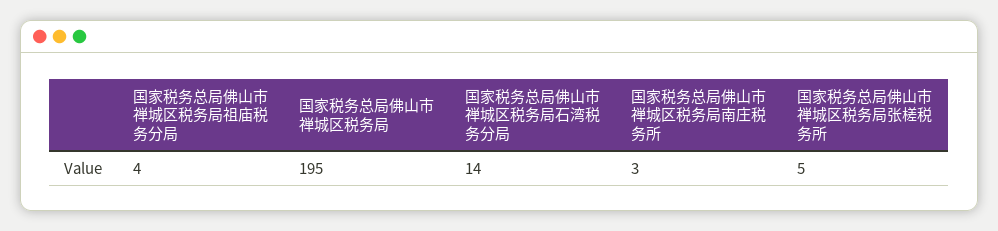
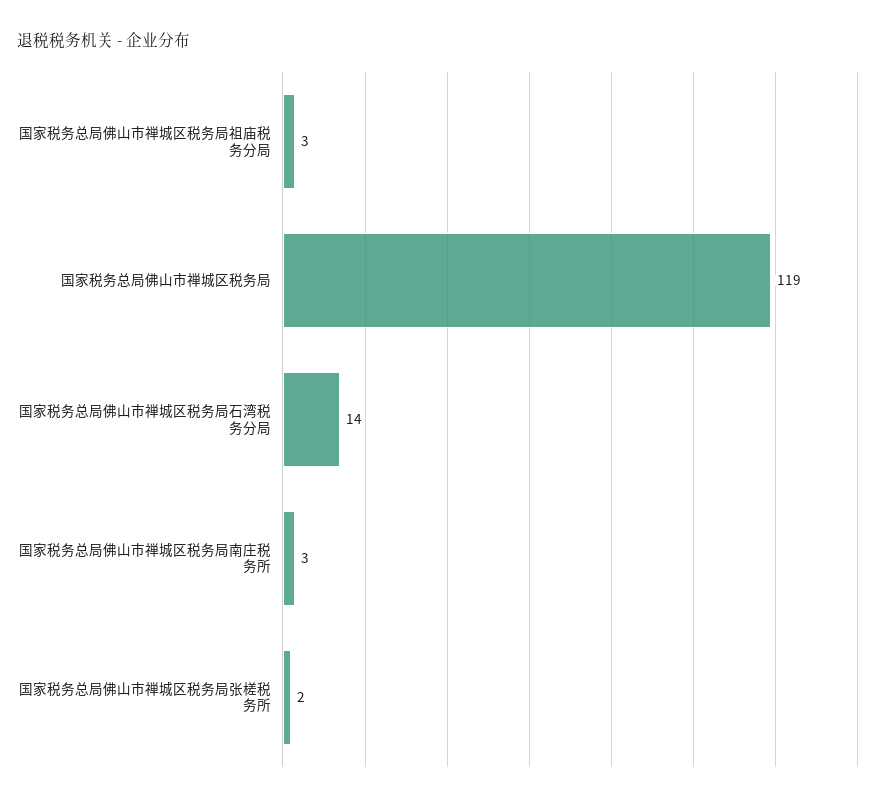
  {
-   "国家税务总局佛山市禅城区税务局祖庙税务分局": 4,
+   "国家税务总局佛山市禅城区税务局祖庙税务分局": 3,
-   "国家税务总局佛山市禅城区税务局": 195,
+   "国家税务总局佛山市禅城区税务局": 119,
    "国家税务总局佛山市禅城区税务局石湾税务分局": 14,
    "国家税务总局佛山市禅城区税务局南庄税务所": 3,
-   "国家税务总局佛山市禅城区税务局张槎税务所": 5
+   "国家税务总局佛山市禅城区税务局张槎税务所": 2
  }

